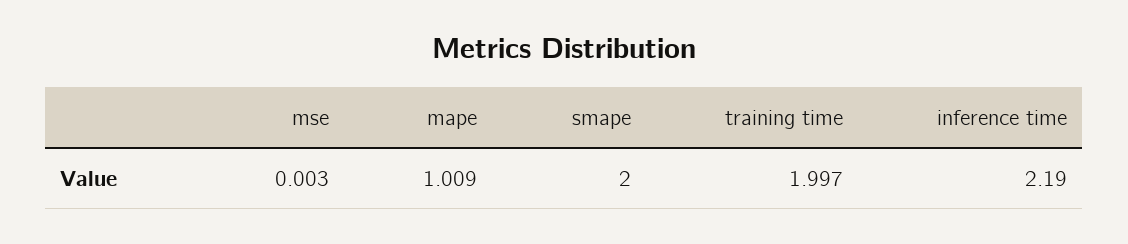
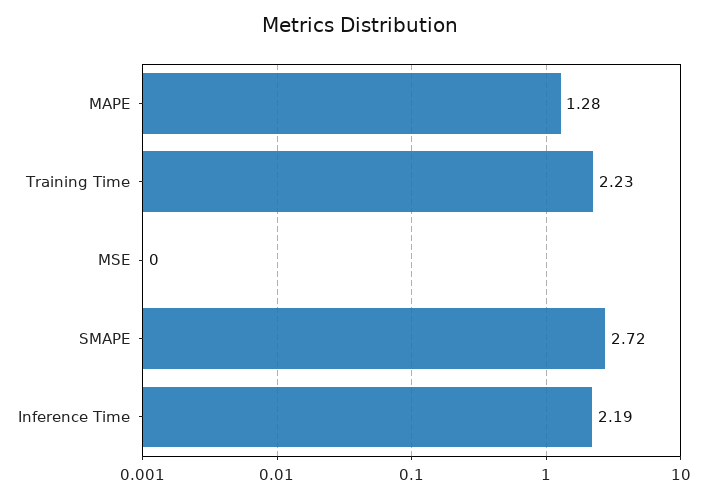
  {
    "mse": 0.003,
-   "mape": 1.009,
+   "mape": 1.28,
-   "smape": 2,
+   "smape": 2.72,
-   "training time": 1.997,
+   "training time": 2.23,
    "inference time": 2.19
  }

